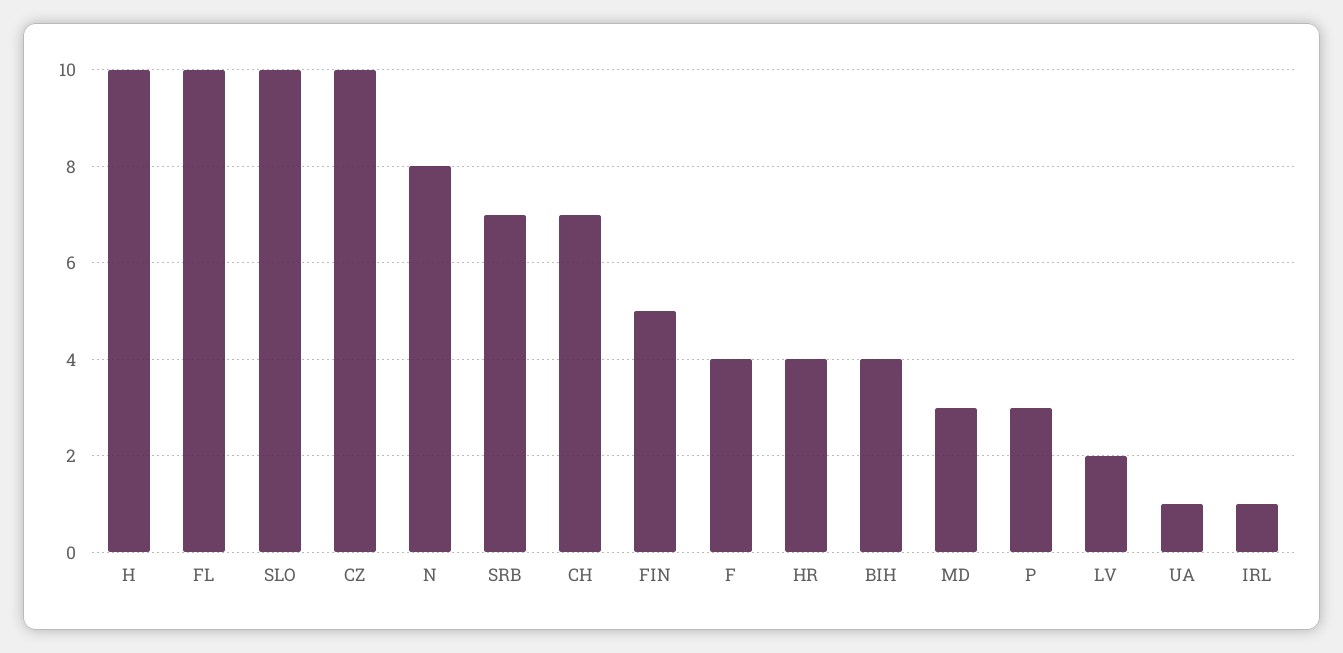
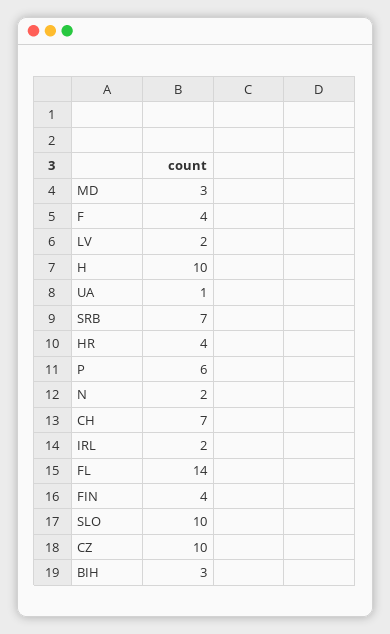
  {
    "H": 10,
-   "FL": 10,
+   "FL": 14,
    "SLO": 10,
    "CZ": 10,
-   "N": 8,
+   "N": 2,
    "SRB": 7,
    "CH": 7,
-   "FIN": 5,
+   "FIN": 4,
    "F": 4,
    "HR": 4,
-   "BIH": 4,
+   "BIH": 3,
    "MD": 3,
-   "P": 3,
+   "P": 6,
    "LV": 2,
    "UA": 1,
-   "IRL": 1
+   "IRL": 2
  }

